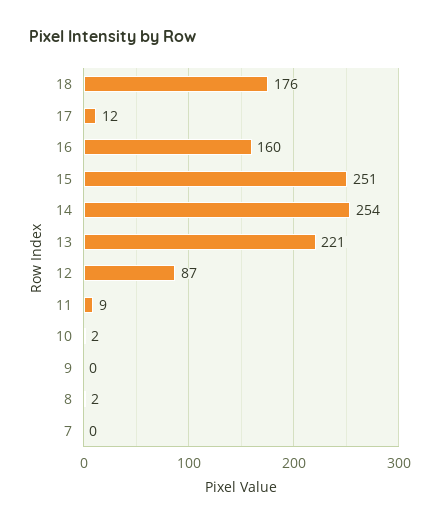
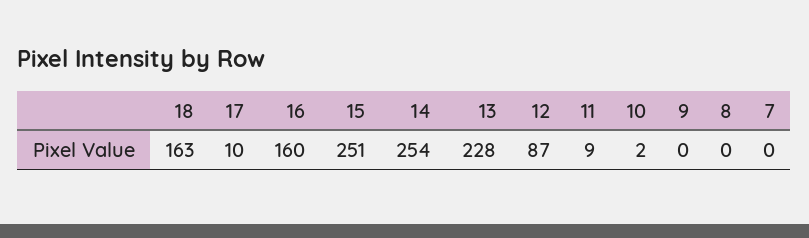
  {
-   "18": 176,
+   "18": 163,
-   "17": 12,
+   "17": 10,
    "16": 160,
    "15": 251,
    "14": 254,
-   "13": 221,
+   "13": 228,
    "12": 87,
    "11": 9,
    "10": 2,
    "9": 0,
-   "8": 2,
+   "8": 0,
    "7": 0
  }

